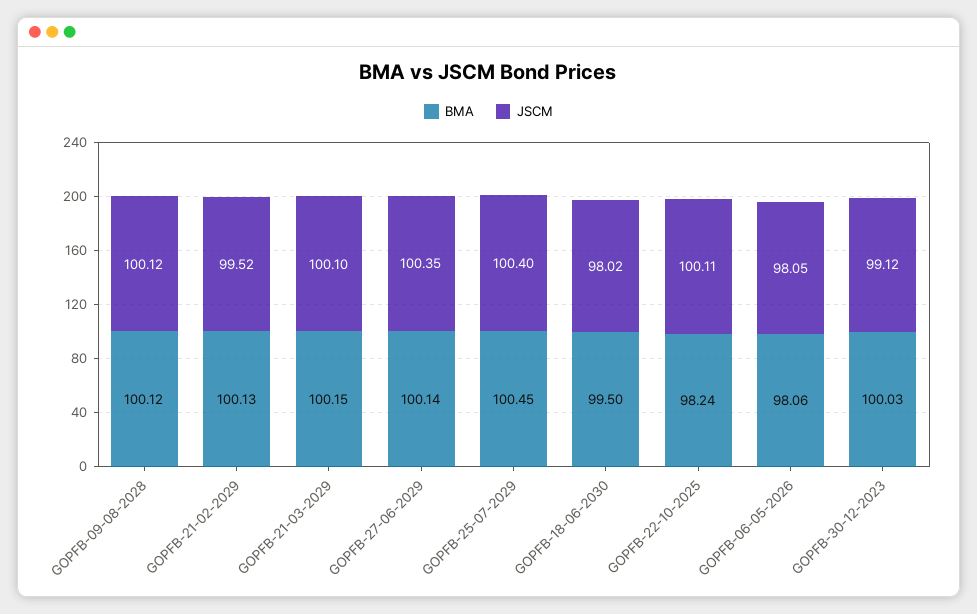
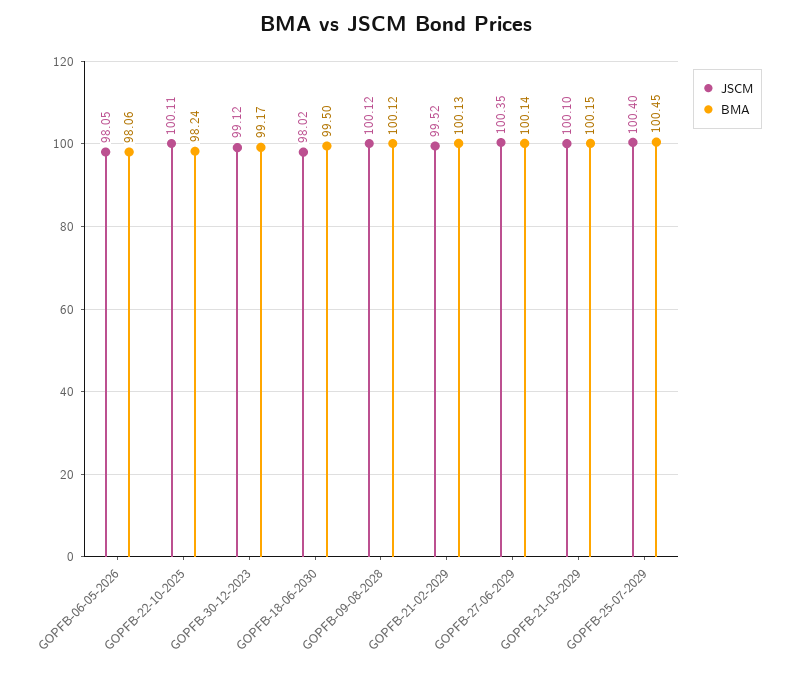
  {
    "BMA": {
      "GOPFB-09-08-2028": 100.12,
      "GOPFB-21-02-2029": 100.13,
      "GOPFB-21-03-2029": 100.15,
      "GOPFB-27-06-2029": 100.14,
      "GOPFB-25-07-2029": 100.45,
      "GOPFB-18-06-2030": 99.5,
      "GOPFB-22-10-2025": 98.24,
      "GOPFB-06-05-2026": 98.06,
-     "GOPFB-30-12-2023": 100.03
+     "GOPFB-30-12-2023": 99.17
    },
    "JSCM": {
      "GOPFB-09-08-2028": 100.12,
      "GOPFB-21-02-2029": 99.52,
      "GOPFB-21-03-2029": 100.1,
      "GOPFB-27-06-2029": 100.35,
      "GOPFB-25-07-2029": 100.4,
      "GOPFB-18-06-2030": 98.02,
      "GOPFB-22-10-2025": 100.11,
      "GOPFB-06-05-2026": 98.05,
      "GOPFB-30-12-2023": 99.12
    }
  }

